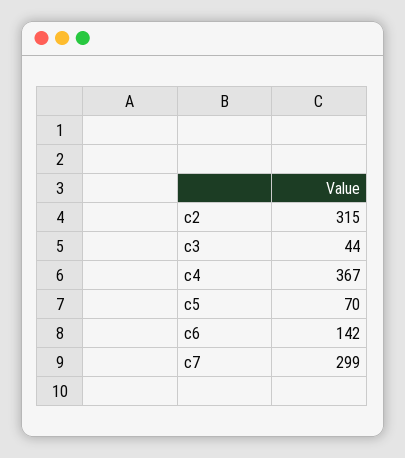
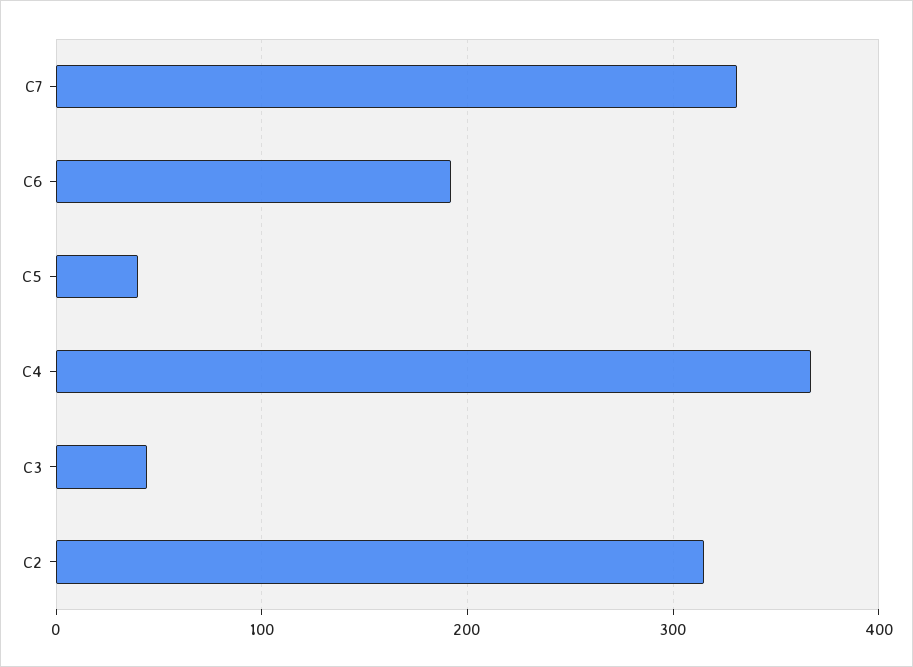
  {
    "c2": 315,
    "c3": 44,
    "c4": 367,
-   "c5": 70,
+   "c5": 40,
-   "c6": 142,
+   "c6": 190,
-   "c7": 299
+   "c7": 330
  }

